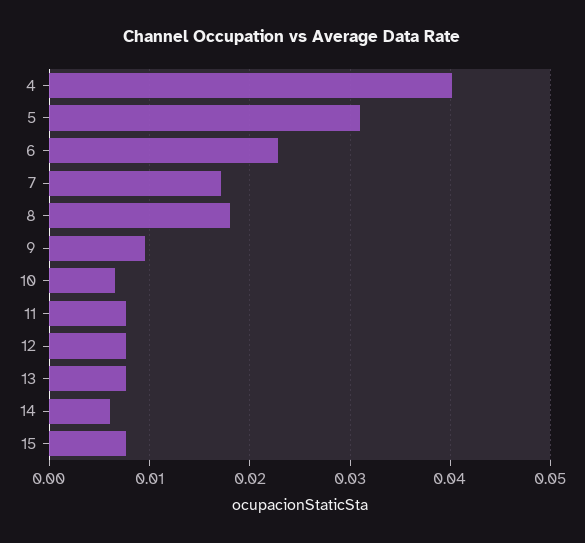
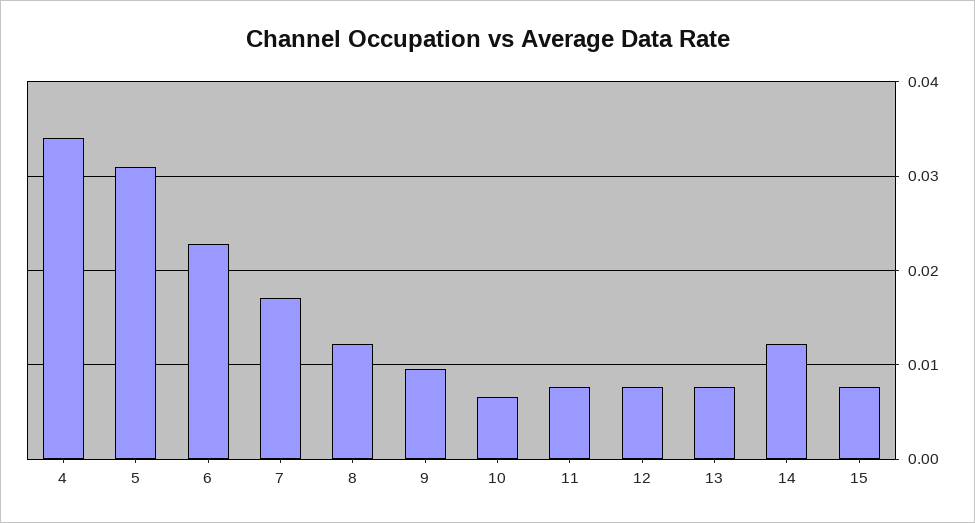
  {
-   "4": 0.04,
+   "4": 0.034,
    "5": 0.031,
    "6": 0.023,
    "7": 0.017,
-   "8": 0.018,
+   "8": 0.012,
    "9": 0.01,
    "10": 0.007,
    "11": 0.008,
    "12": 0.008,
    "13": 0.008,
-   "14": 0.006,
+   "14": 0.012,
    "15": 0.008
  }

